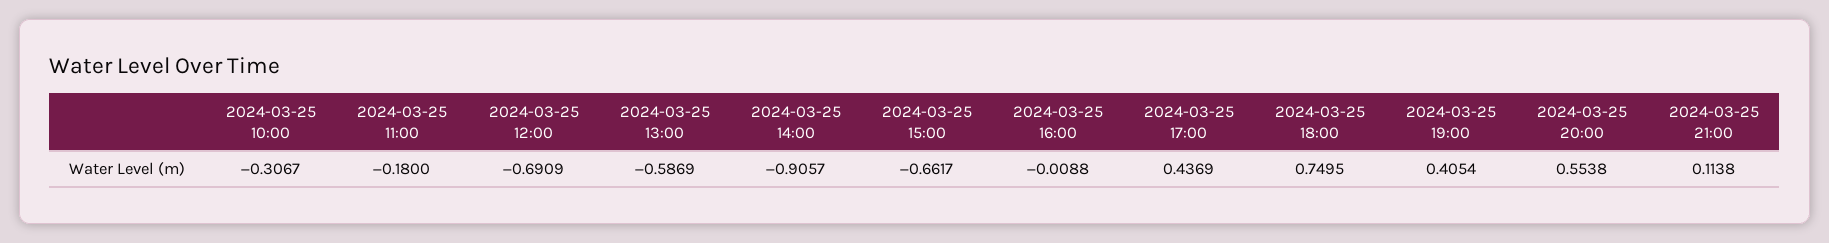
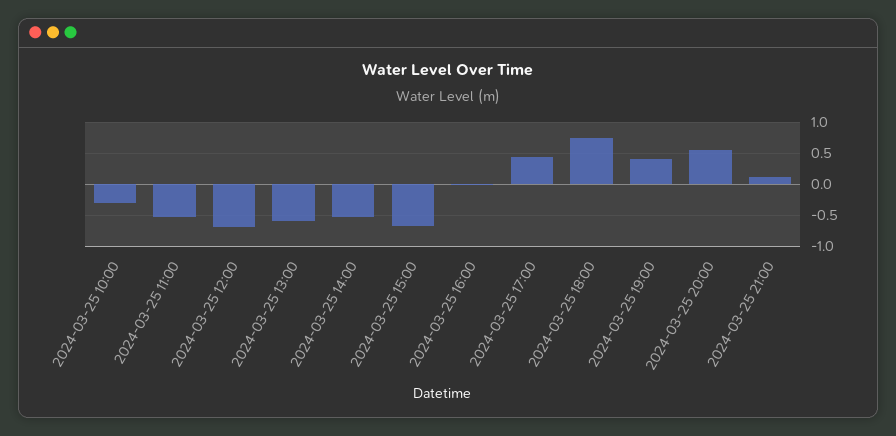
  {
    "2024-03-25 10:00": -0.3067,
-   "2024-03-25 11:00": -0.18,
+   "2024-03-25 11:00": -0.5,
    "2024-03-25 12:00": -0.6909,
    "2024-03-25 13:00": -0.5869,
-   "2024-03-25 14:00": -0.9057,
+   "2024-03-25 14:00": -0.5,
    "2024-03-25 15:00": -0.6617,
    "2024-03-25 16:00": -0.0088,
    "2024-03-25 17:00": 0.4369,
    "2024-03-25 18:00": 0.7495,
    "2024-03-25 19:00": 0.4054,
    "2024-03-25 20:00": 0.5538,
    "2024-03-25 21:00": 0.1138
  }

